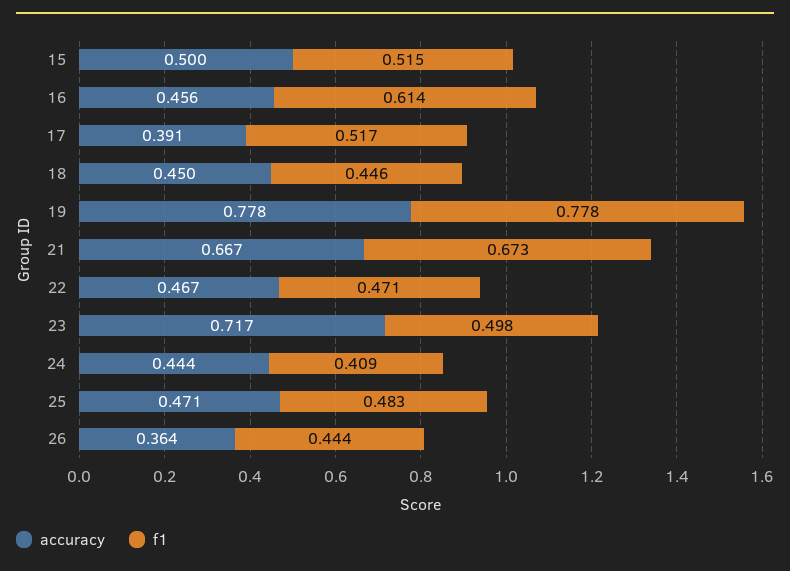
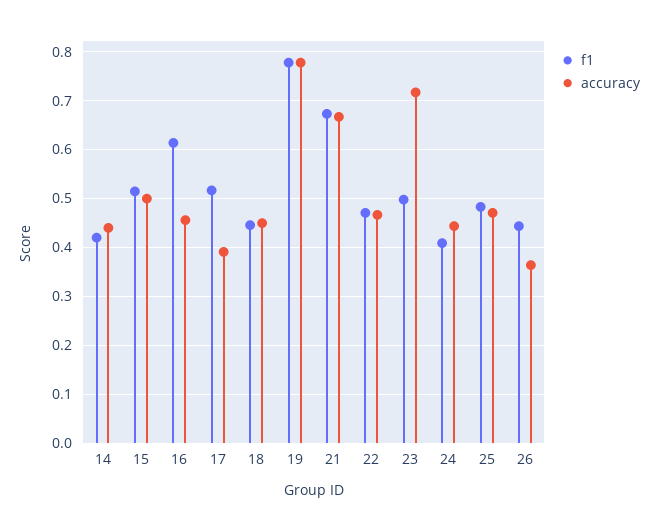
  {
    "accuracy": {
      "15": 0.5,
      "16": 0.456,
      "17": 0.391,
      "18": 0.45,
      "19": 0.778,
      "21": 0.667,
      "22": 0.467,
      "23": 0.717,
      "24": 0.444,
      "25": 0.471,
-     "26": 0.364
+     "26": 0.364,
+     "14": 0.44
    },
    "f1": {
      "15": 0.515,
      "16": 0.614,
      "17": 0.517,
      "18": 0.446,
      "19": 0.778,
      "21": 0.673,
      "22": 0.471,
      "23": 0.498,
      "24": 0.409,
      "25": 0.483,
-     "26": 0.444
+     "26": 0.444,
+     "14": 0.42
    }
  }

